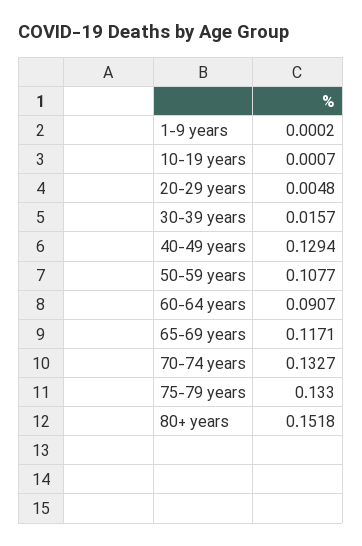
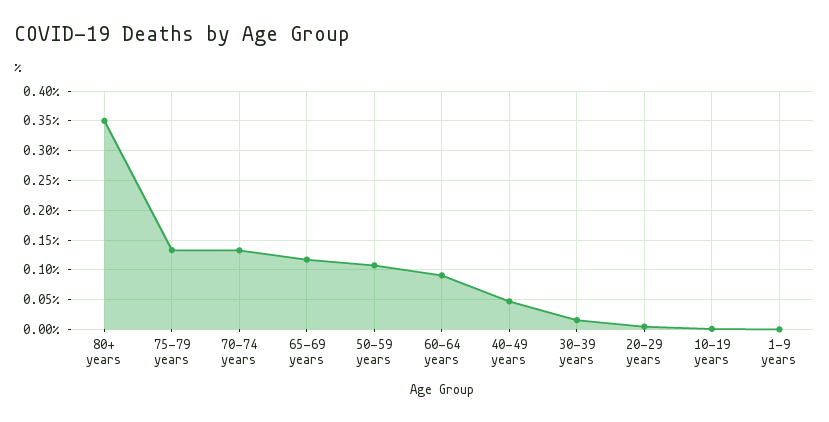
  {
    "1-9 years": 0.0002,
    "10-19 years": 0.0007,
    "20-29 years": 0.0048,
    "30-39 years": 0.0157,
-   "40-49 years": 0.1294,
+   "40-49 years": 0.05,
    "50-59 years": 0.1077,
    "60-64 years": 0.0907,
    "65-69 years": 0.1171,
    "70-74 years": 0.1327,
    "75-79 years": 0.133,
-   "80+ years": 0.1518
+   "80+ years": 0.35
  }

